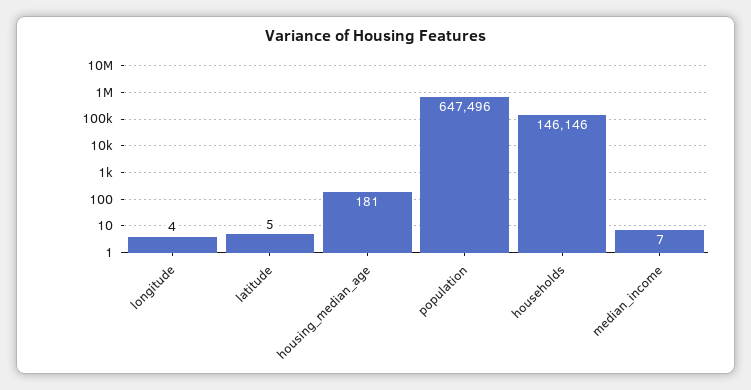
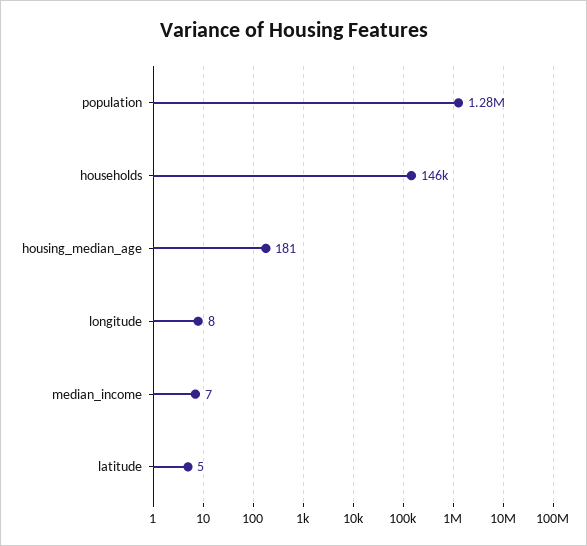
  {
-   "longitude": 4,
+   "longitude": 8,
    "latitude": 5,
    "housing_median_age": 181,
-   "population": 647496,
+   "population": 1280000,
    "households": 146146,
    "median_income": 7
  }

